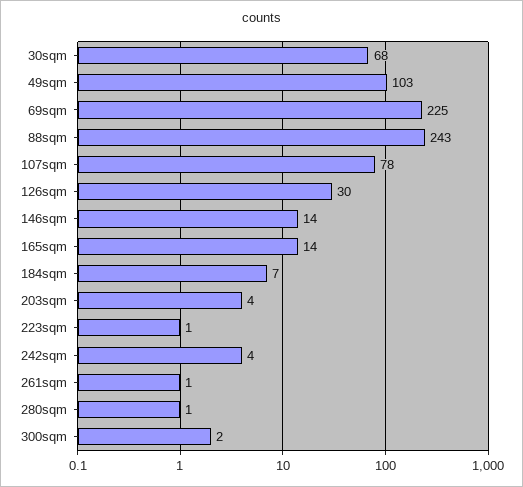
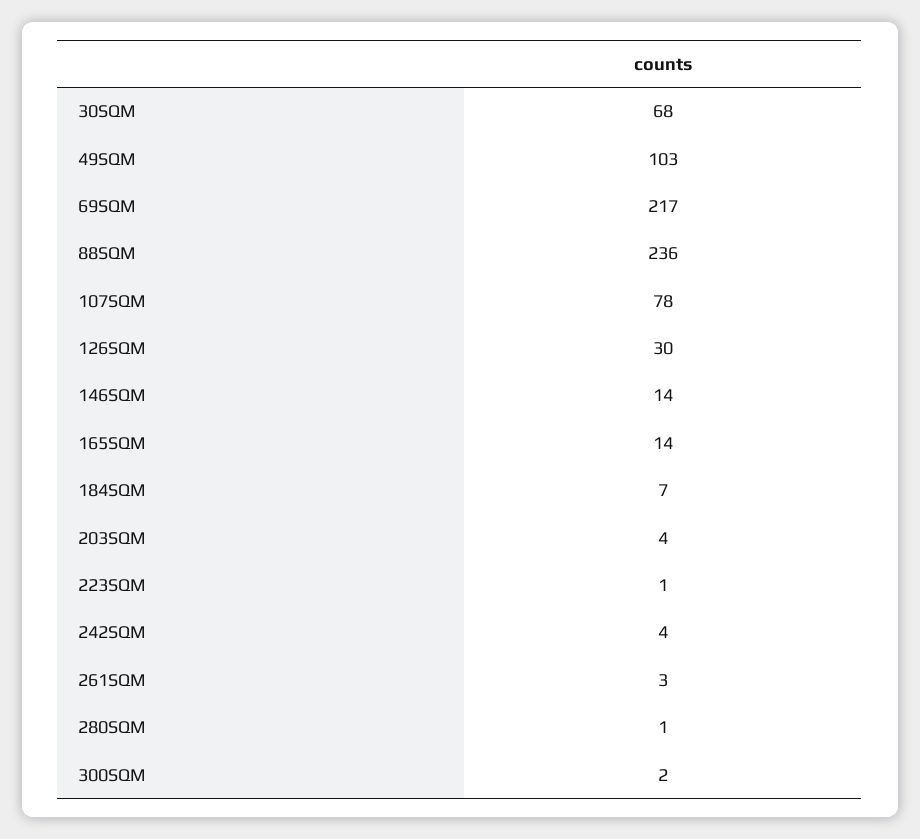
  {
    "30sqm": 68,
    "49sqm": 103,
-   "69sqm": 225,
+   "69sqm": 217,
-   "88sqm": 243,
+   "88sqm": 236,
    "107sqm": 78,
    "126sqm": 30,
    "146sqm": 14,
    "165sqm": 14,
    "184sqm": 7,
    "203sqm": 4,
    "223sqm": 1,
    "242sqm": 4,
-   "261sqm": 1,
+   "261sqm": 3,
    "280sqm": 1,
    "300sqm": 2
  }

